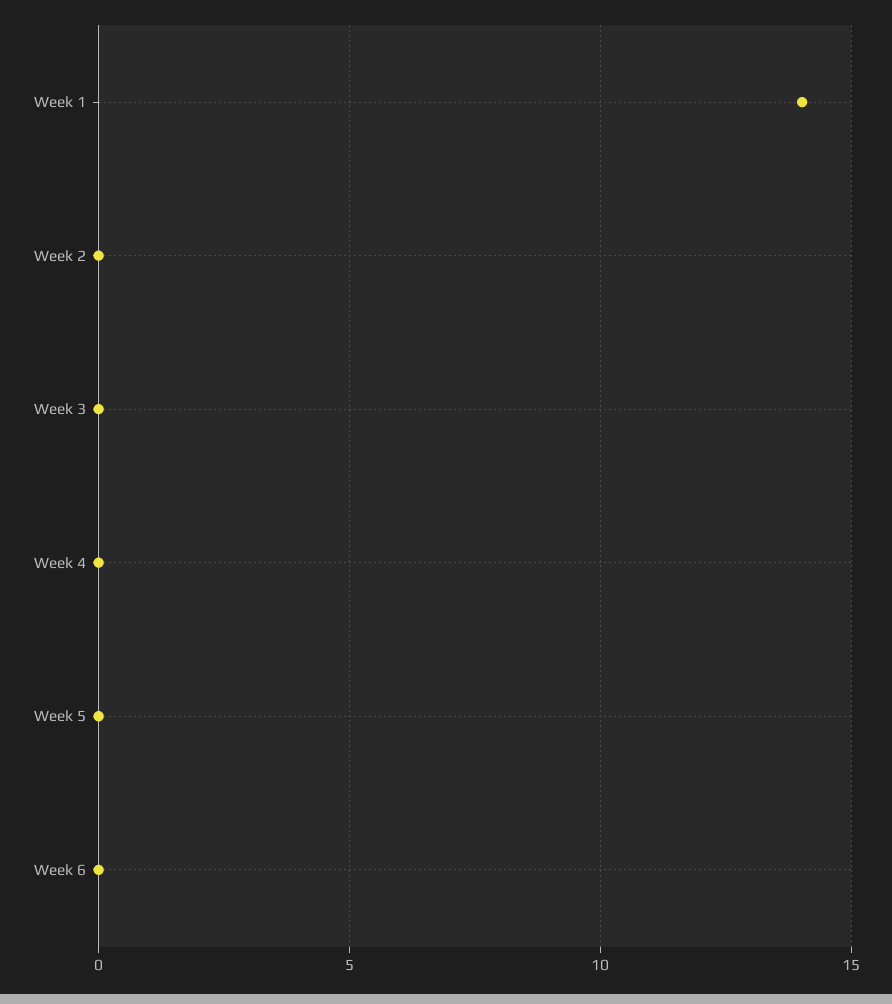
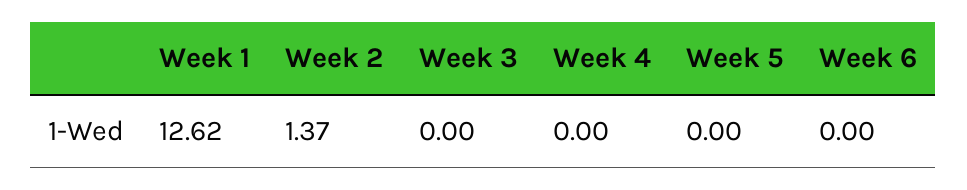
  {
-   "Week 1": 14,
+   "Week 1": 12.62,
-   "Week 2": 0,
+   "Week 2": 1.37,
    "Week 3": 0,
    "Week 4": 0,
    "Week 5": 0,
    "Week 6": 0
  }

